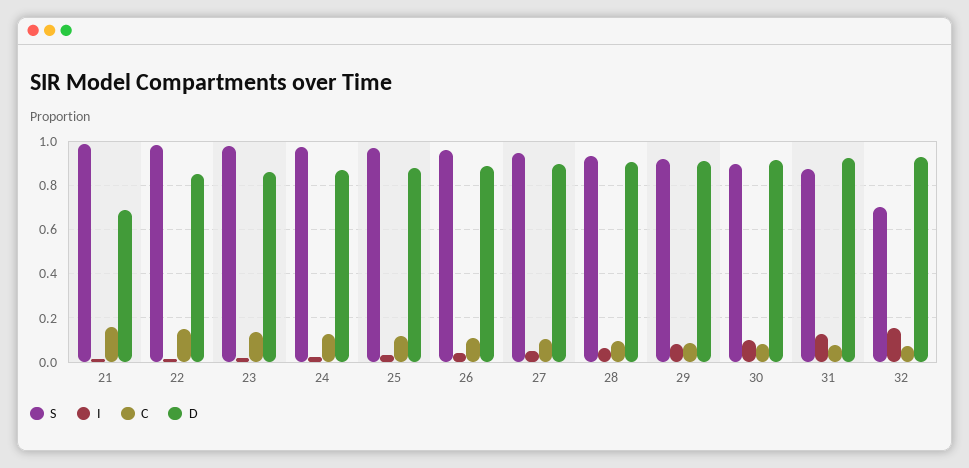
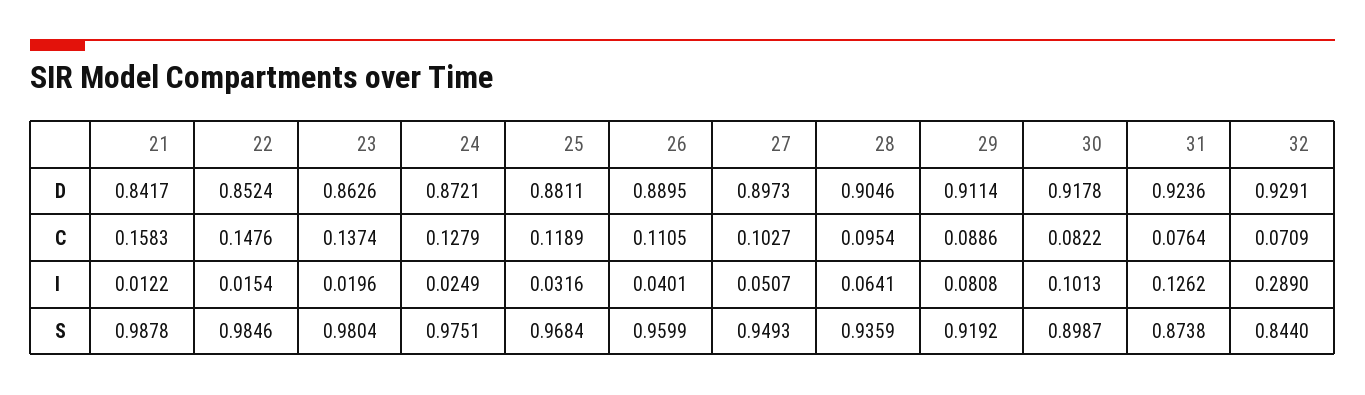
  {
    "S": {
      "21": 0.9878,
      "22": 0.9846,
      "23": 0.9804,
      "24": 0.9751,
      "25": 0.9684,
      "26": 0.9599,
      "27": 0.9493,
      "28": 0.9359,
      "29": 0.9192,
      "30": 0.8987,
      "31": 0.8738,
-     "32": 0.7
+     "32": 0.844
    },
    "I": {
      "21": 0.0122,
      "22": 0.0154,
      "23": 0.0196,
      "24": 0.0249,
      "25": 0.0316,
      "26": 0.0401,
      "27": 0.0507,
      "28": 0.0641,
      "29": 0.0808,
      "30": 0.1013,
      "31": 0.1262,
-     "32": 0.15
+     "32": 0.289
    },
    "C": {
      "21": 0.1583,
      "22": 0.1476,
      "23": 0.1374,
      "24": 0.1279,
      "25": 0.1189,
      "26": 0.1105,
      "27": 0.1027,
      "28": 0.0954,
      "29": 0.0886,
      "30": 0.0822,
      "31": 0.0764,
      "32": 0.0709
    },
    "D": {
-     "21": 0.7,
+     "21": 0.8417,
      "22": 0.8524,
      "23": 0.8626,
      "24": 0.8721,
      "25": 0.8811,
      "26": 0.8895,
      "27": 0.8973,
      "28": 0.9046,
      "29": 0.9114,
      "30": 0.9178,
      "31": 0.9236,
      "32": 0.9291
    }
  }

